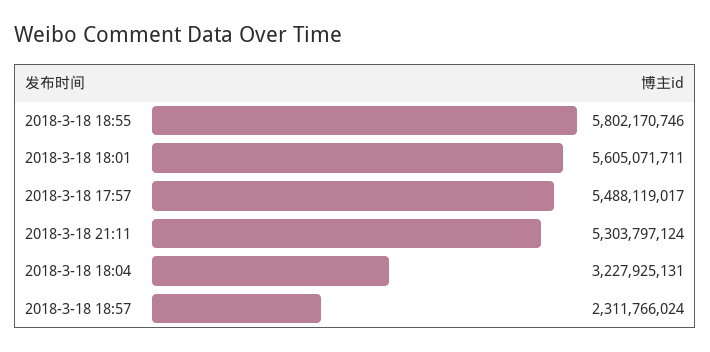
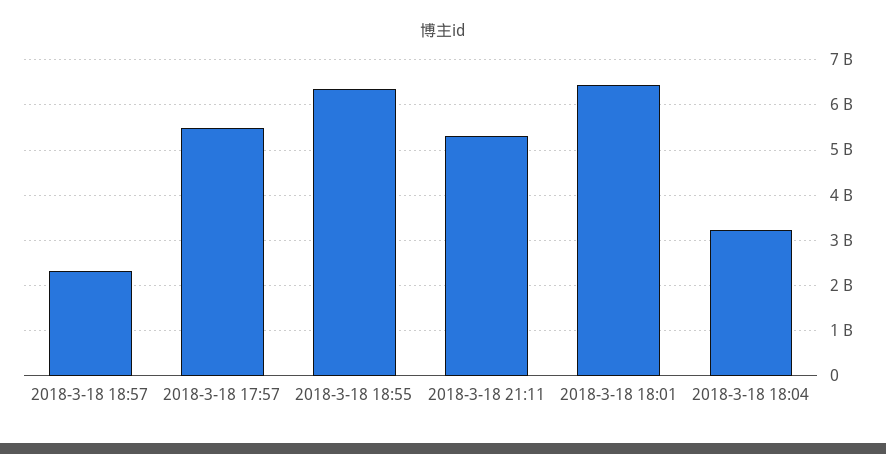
  {
-   "2018-3-18 18:55": 5802170746,
+   "2018-3-18 18:55": 6400000000,
-   "2018-3-18 18:01": 5605071711,
+   "2018-3-18 18:01": 6400000000,
    "2018-3-18 17:57": 5488119017,
    "2018-3-18 21:11": 5303797124,
    "2018-3-18 18:04": 3227925131,
    "2018-3-18 18:57": 2311766024
  }

